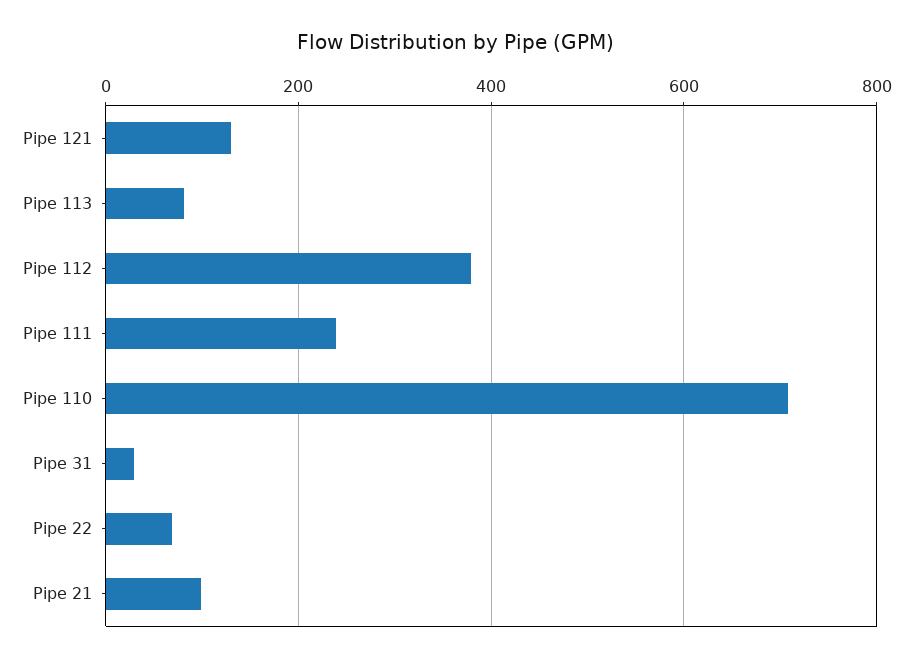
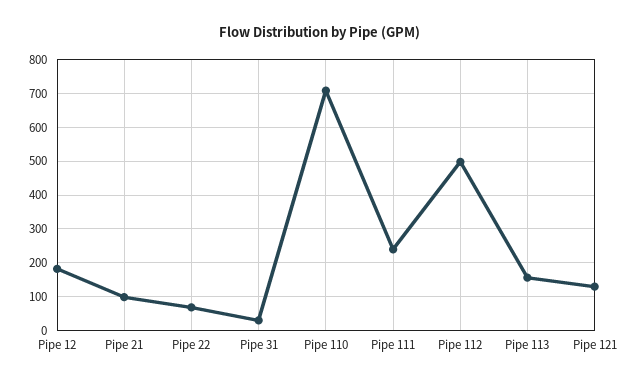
  {
    "Pipe 121": 120,
-   "Pipe 113": 80,
+   "Pipe 113": 160,
-   "Pipe 112": 380,
+   "Pipe 112": 500,
    "Pipe 111": 240,
    "Pipe 110": 700,
    "Pipe 31": 20,
    "Pipe 22": 60,
-   "Pipe 21": 100
+   "Pipe 21": 100,
+   "Pipe 12": 180
  }

